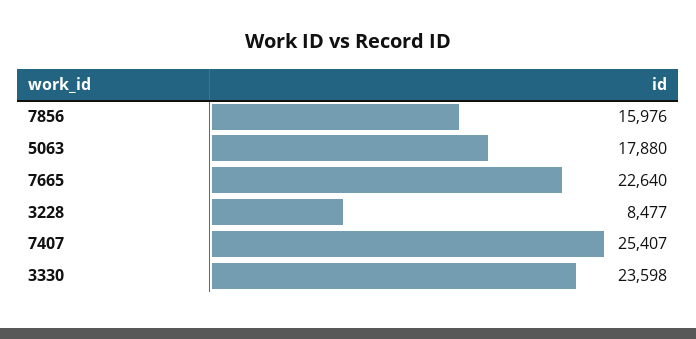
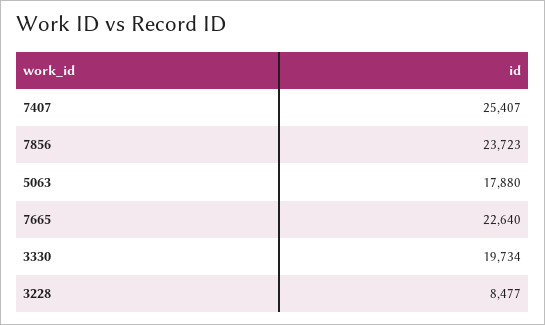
  {
-   "7856": 15976,
+   "7856": 23723,
    "5063": 17880,
    "7665": 22640,
    "3228": 8477,
    "7407": 25407,
-   "3330": 23598
+   "3330": 19734
  }

